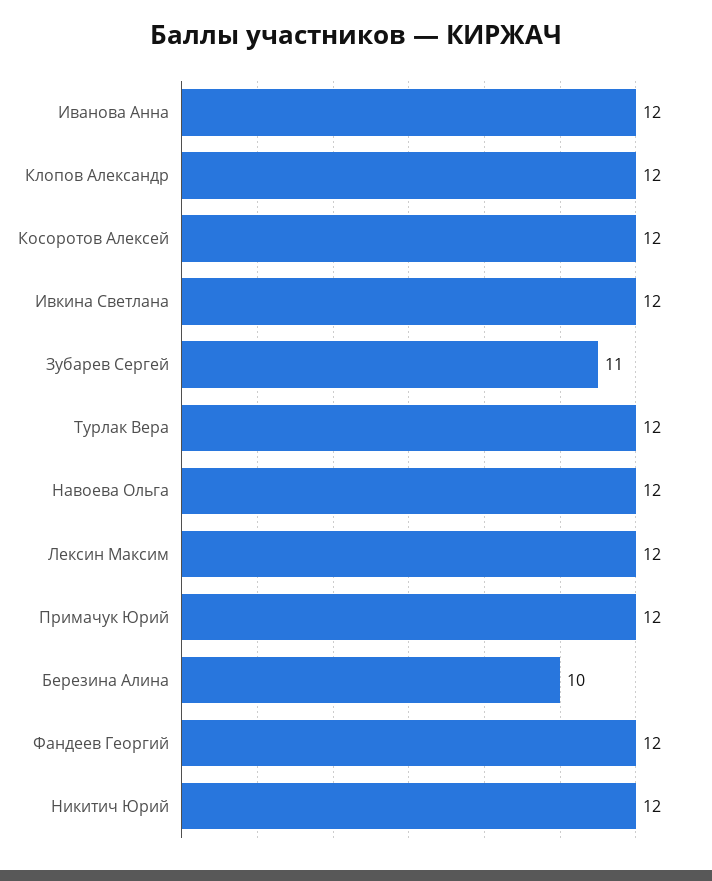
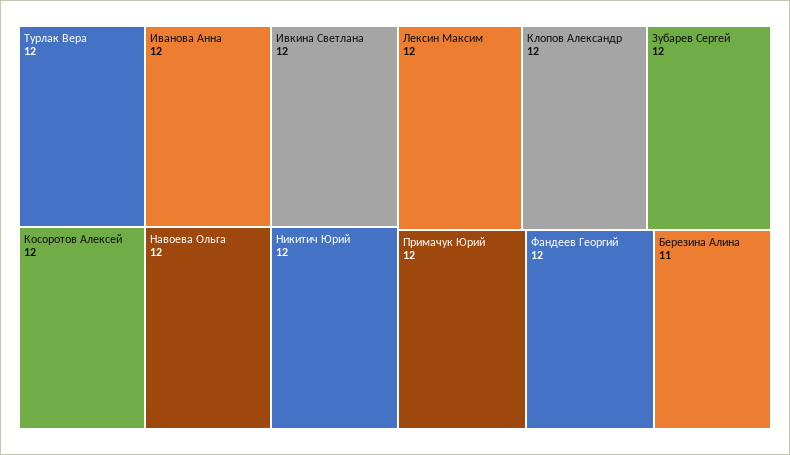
  {
    "Иванова Анна": 12,
    "Клопов Александр": 12,
    "Косоротов Алексей": 12,
    "Ивкина Светлана": 12,
-   "Зубарев Сергей": 11,
+   "Зубарев Сергей": 12,
    "Турлак Вера": 12,
    "Навоева Ольга": 12,
    "Лексин Максим": 12,
    "Примачук Юрий": 12,
-   "Березина Алина": 10,
+   "Березина Алина": 11,
    "Фандеев Георгий": 12,
    "Никитич Юрий": 12
  }

